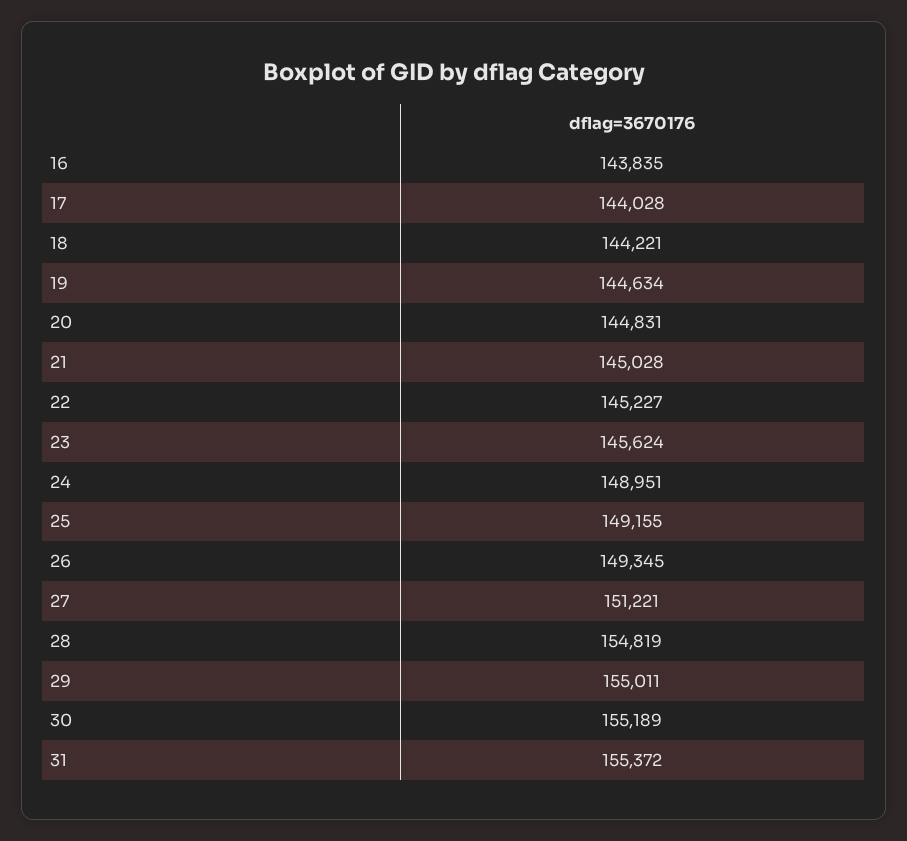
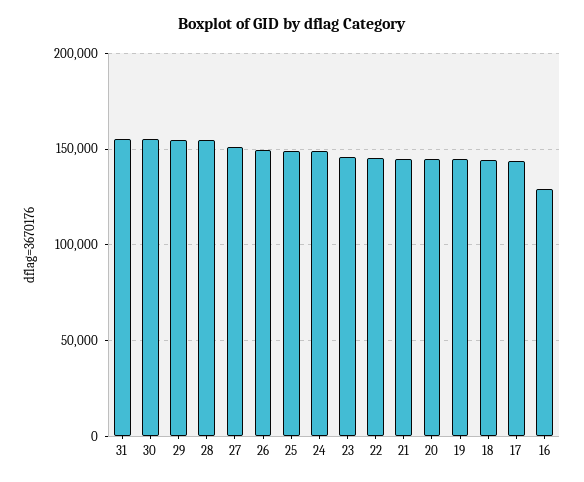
  {
-   "16": 143835,
+   "16": 130000,
    "17": 144028,
    "18": 144221,
    "19": 144634,
    "20": 144831,
    "21": 145028,
    "22": 145227,
    "23": 145624,
    "24": 148951,
    "25": 149155,
    "26": 149345,
    "27": 151221,
    "28": 154819,
    "29": 155011,
    "30": 155189,
    "31": 155372
  }

